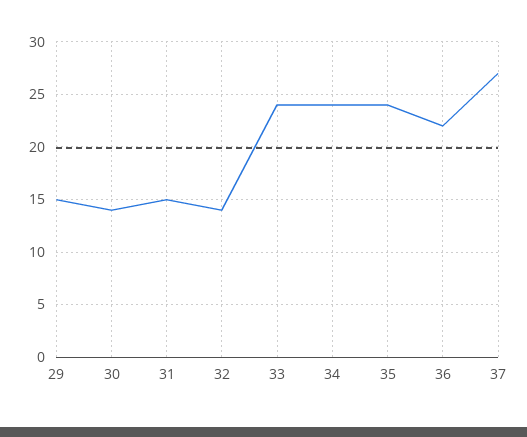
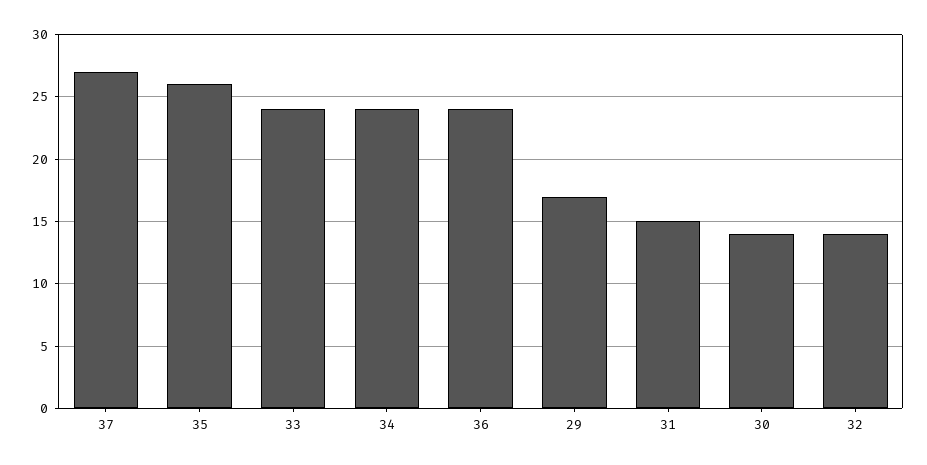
  {
-   "29": 15,
+   "29": 17,
    "30": 14,
    "31": 15,
    "32": 14,
    "33": 24,
    "34": 24,
-   "35": 24,
+   "35": 26,
-   "36": 22,
+   "36": 24,
    "37": 27
  }

